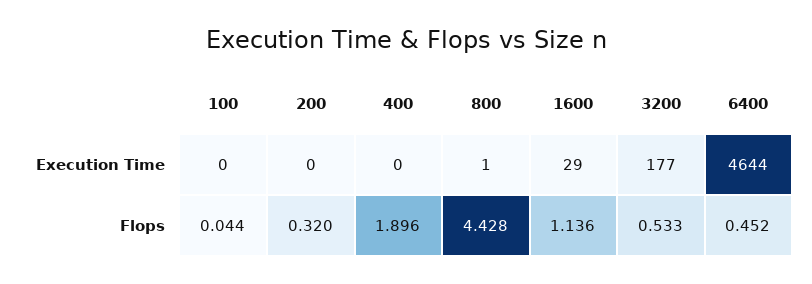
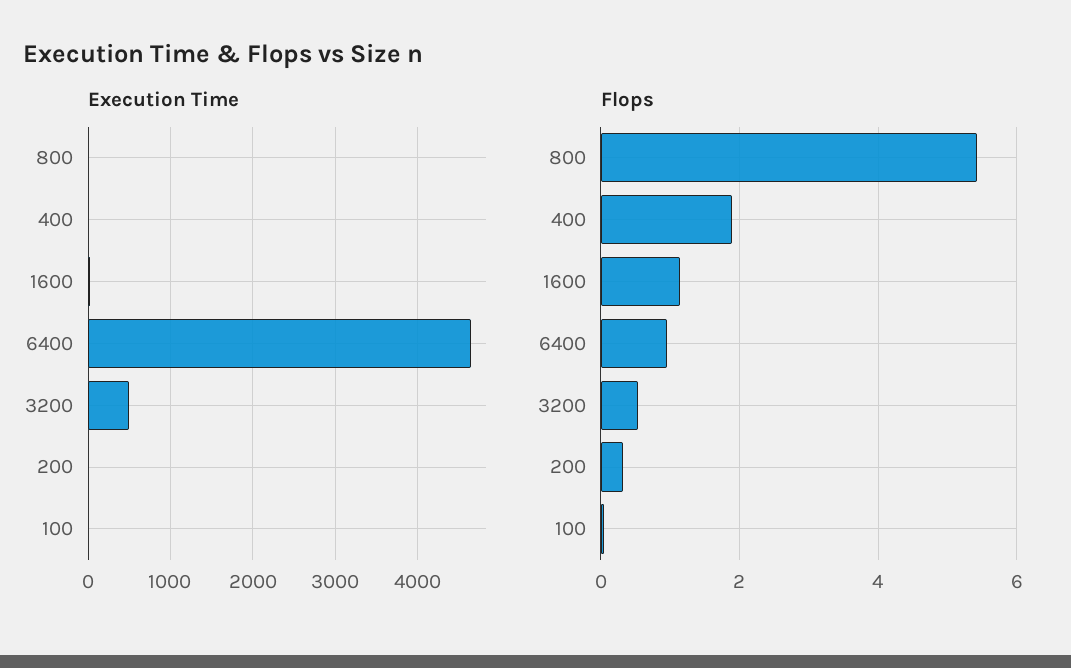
  {
    "Execution Time": {
      "100": 0,
      "200": 0,
      "400": 0,
      "800": 1,
      "1600": 29,
-     "3200": 177,
+     "3200": 500,
      "6400": 4644
    },
    "Flops": {
      "100": 0.044,
      "200": 0.32,
      "400": 1.896,
-     "800": 4.428,
+     "800": 5.4,
      "1600": 1.136,
      "3200": 0.533,
-     "6400": 0.452
+     "6400": 1
    }
  }

